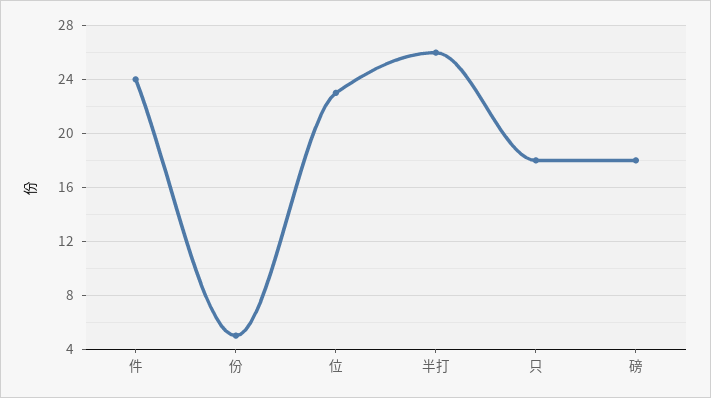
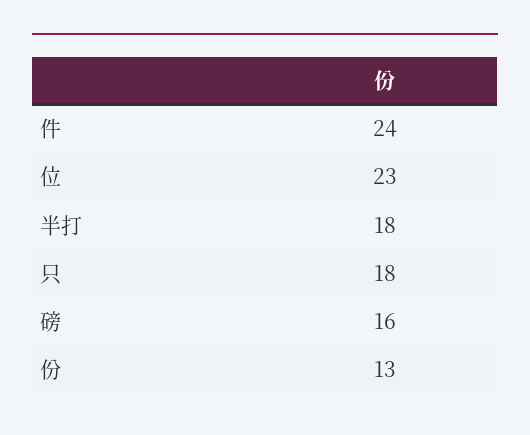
  {
    "件": 24,
-   "份": 5,
+   "份": 13,
    "位": 23,
-   "半打": 26,
+   "半打": 18,
    "只": 18,
-   "磅": 18
+   "磅": 16
  }

